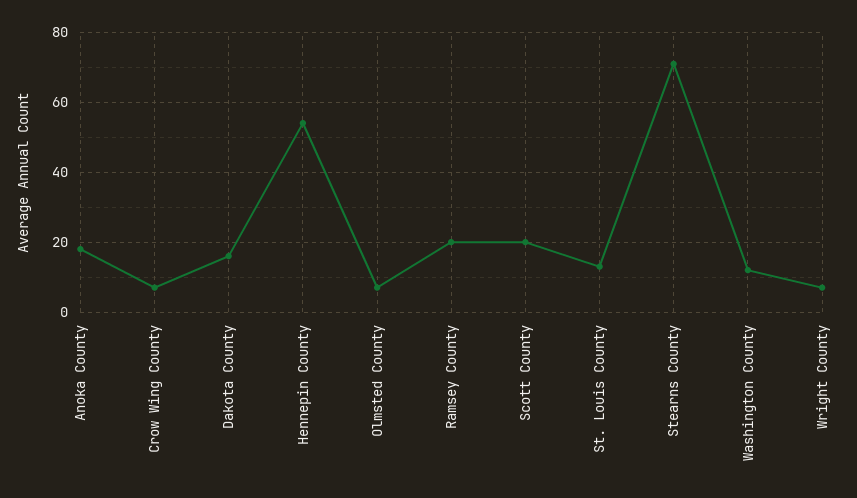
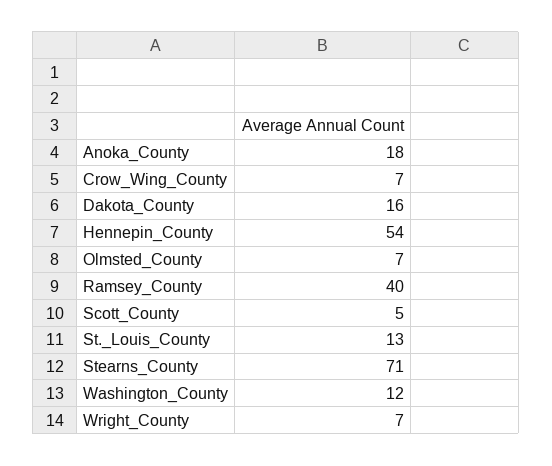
  {
    "Anoka County": 18,
    "Crow Wing County": 7,
    "Dakota County": 16,
    "Hennepin County": 54,
    "Olmsted County": 7,
-   "Ramsey County": 20,
+   "Ramsey County": 40,
-   "Scott County": 20,
+   "Scott County": 5,
    "St. Louis County": 13,
    "Stearns County": 71,
    "Washington County": 12,
    "Wright County": 7
  }

